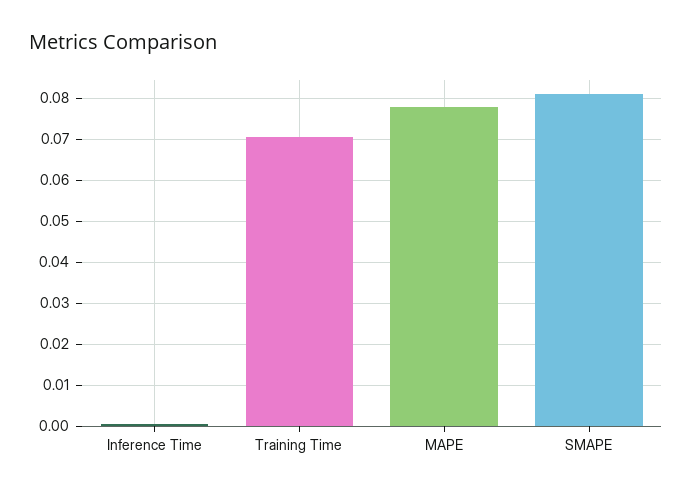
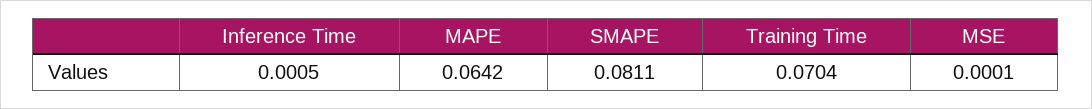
  {
    "Inference Time": 0.0005,
    "Training Time": 0.0704,
-   "MAPE": 0.078,
+   "MAPE": 0.0642,
-   "SMAPE": 0.0811
+   "SMAPE": 0.0811,
+   "MSE": 0.0001
  }

